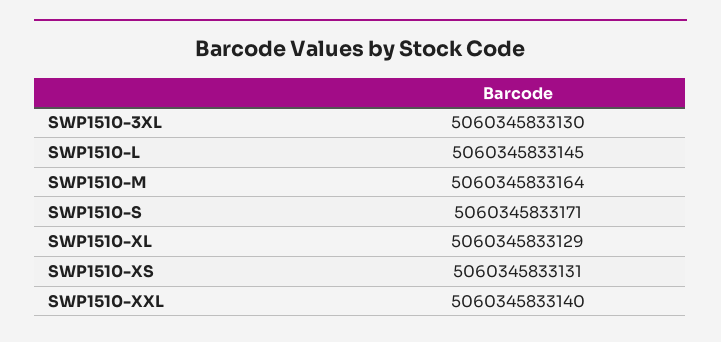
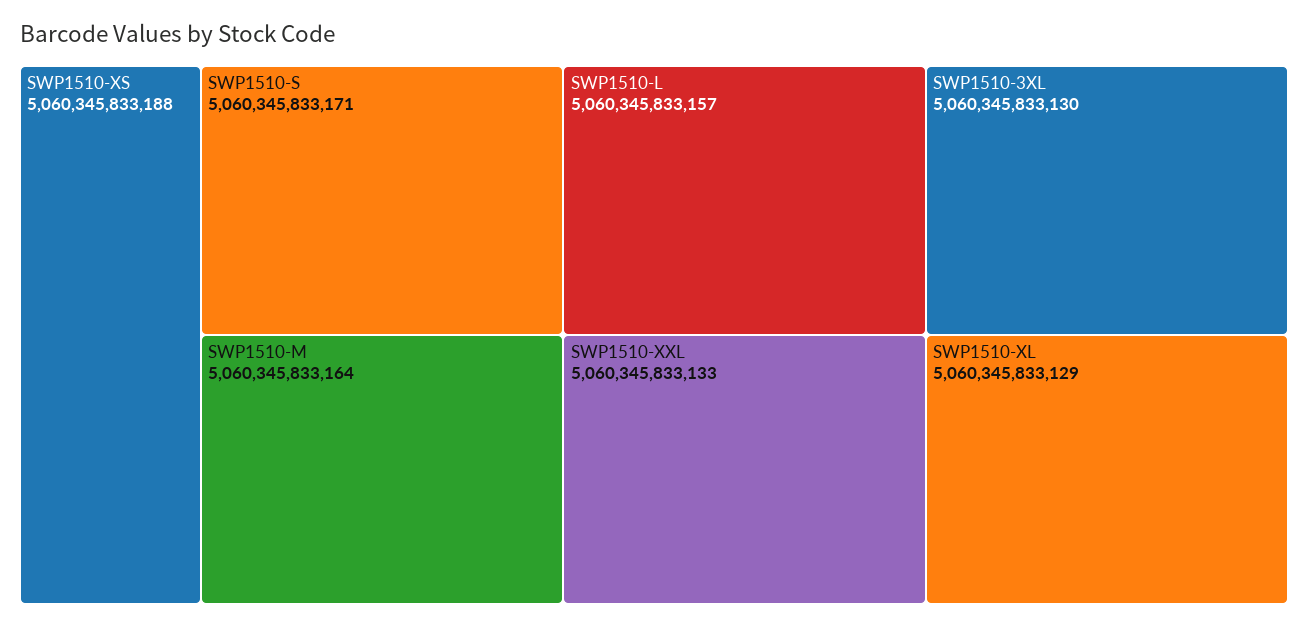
  {
    "SWP1510-3XL": 5060345833130,
-   "SWP1510-L": 5060345833145,
+   "SWP1510-L": 5060345833157,
    "SWP1510-M": 5060345833164,
    "SWP1510-S": 5060345833171,
    "SWP1510-XL": 5060345833129,
-   "SWP1510-XS": 5060345833131,
+   "SWP1510-XS": 5060345833188,
-   "SWP1510-XXL": 5060345833140
+   "SWP1510-XXL": 5060345833133
  }

